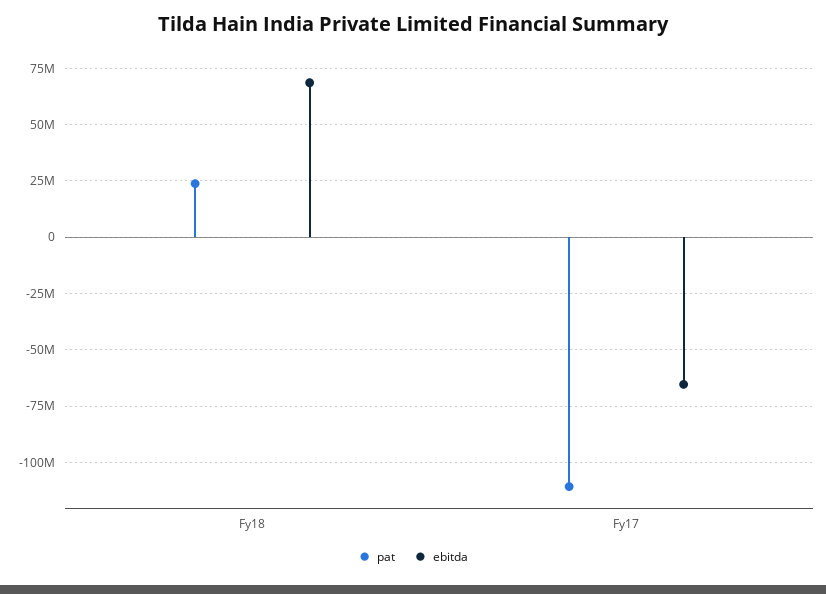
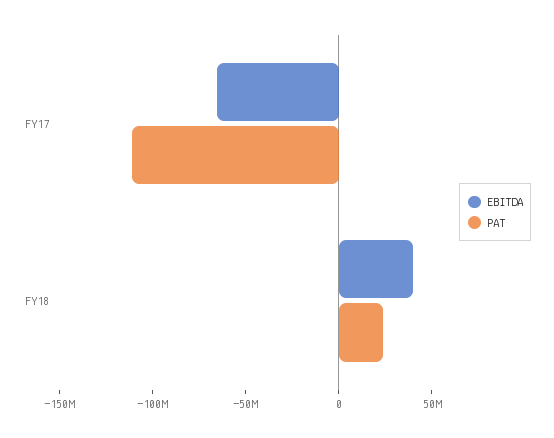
  {
    "pat": {
      "Fy18": 25000000,
      "Fy17": -110000000
    },
    "ebitda": {
-     "Fy18": 70000000,
+     "Fy18": 40000000,
      "Fy17": -65000000
    }
  }

